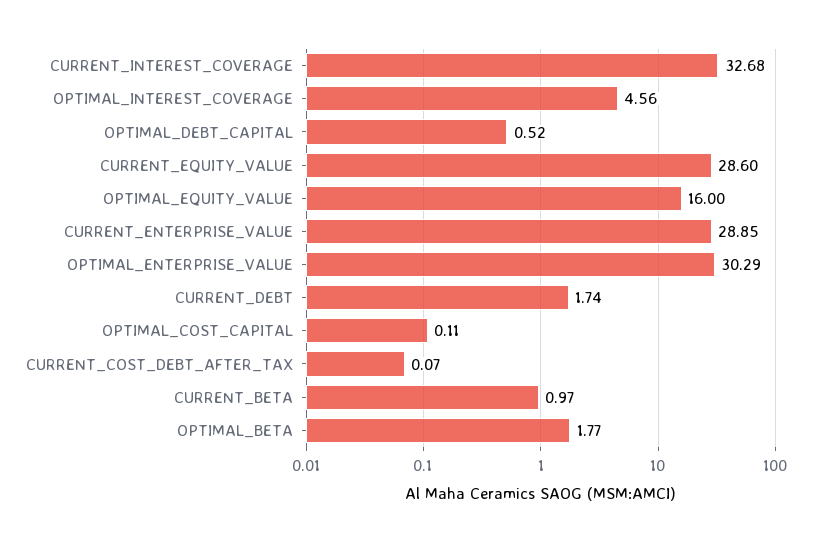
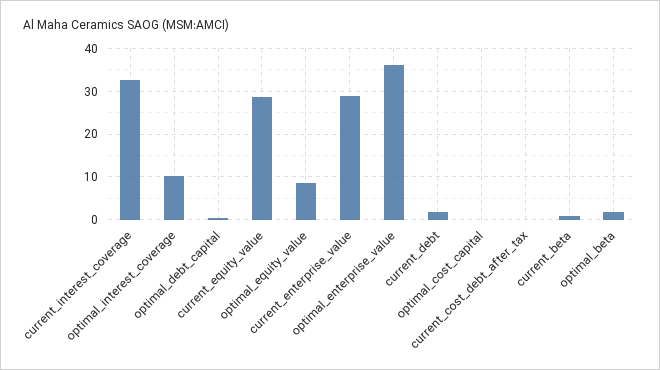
  {
    "CURRENT_INTEREST_COVERAGE": 32.68,
-   "OPTIMAL_INTEREST_COVERAGE": 4.56,
+   "OPTIMAL_INTEREST_COVERAGE": 10,
    "OPTIMAL_DEBT_CAPITAL": 0.52,
    "CURRENT_EQUITY_VALUE": 28.6,
-   "OPTIMAL_EQUITY_VALUE": 16,
+   "OPTIMAL_EQUITY_VALUE": 8,
    "CURRENT_ENTERPRISE_VALUE": 28.85,
-   "OPTIMAL_ENTERPRISE_VALUE": 30.29,
+   "OPTIMAL_ENTERPRISE_VALUE": 36,
    "CURRENT_DEBT": 1.74,
    "OPTIMAL_COST_CAPITAL": 0.11,
    "CURRENT_COST_DEBT_AFTER_TAX": 0.07,
    "CURRENT_BETA": 0.97,
    "OPTIMAL_BETA": 1.77
  }

